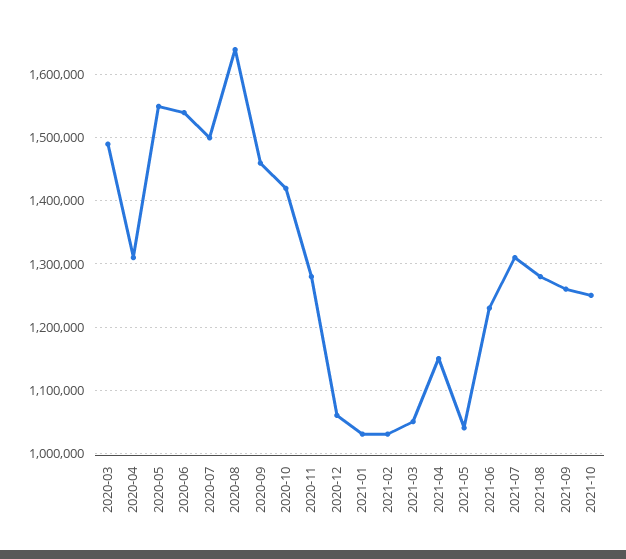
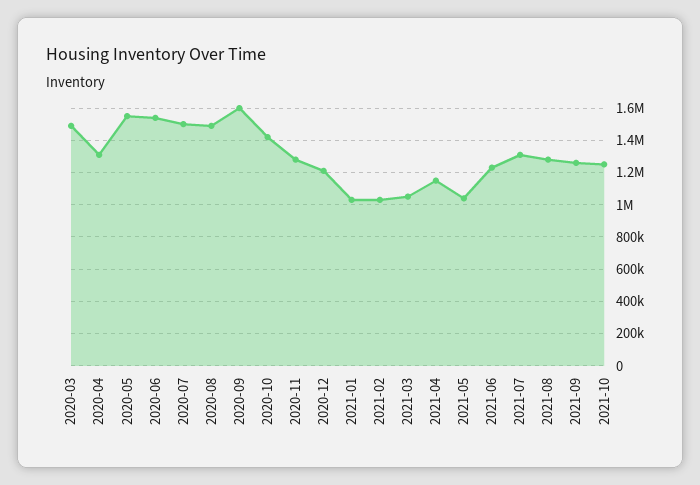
  {
    "2020-03": 1490000,
    "2020-04": 1310000,
    "2020-05": 1550000,
    "2020-06": 1540000,
    "2020-07": 1500000,
-   "2020-08": 1640000,
+   "2020-08": 1500000,
-   "2020-09": 1460000,
+   "2020-09": 1600000,
    "2020-10": 1420000,
    "2020-11": 1280000,
-   "2020-12": 1060000,
+   "2020-12": 1200000,
    "2021-01": 1030000,
    "2021-02": 1030000,
    "2021-03": 1050000,
    "2021-04": 1150000,
    "2021-05": 1040000,
    "2021-06": 1230000,
    "2021-07": 1310000,
    "2021-08": 1280000,
    "2021-09": 1260000,
    "2021-10": 1250000
  }

